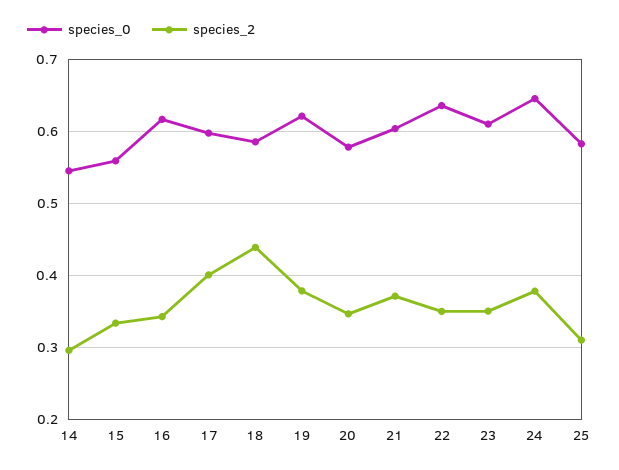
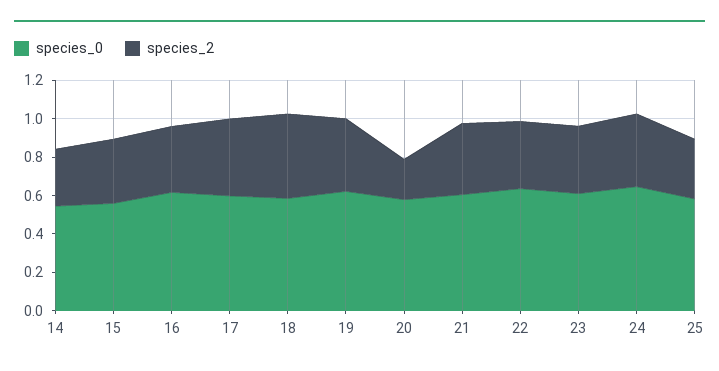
  {
    "species_0": {
      "14": 0.55,
      "15": 0.56,
      "16": 0.62,
      "17": 0.6,
      "18": 0.59,
      "19": 0.62,
      "20": 0.58,
      "21": 0.6,
      "22": 0.64,
      "23": 0.61,
      "24": 0.65,
      "25": 0.58
    },
    "species_2": {
      "14": 0.3,
      "15": 0.33,
      "16": 0.34,
      "17": 0.4,
      "18": 0.44,
      "19": 0.38,
-     "20": 0.35,
+     "20": 0.2,
      "21": 0.37,
      "22": 0.35,
      "23": 0.35,
      "24": 0.38,
      "25": 0.31
    }
  }

